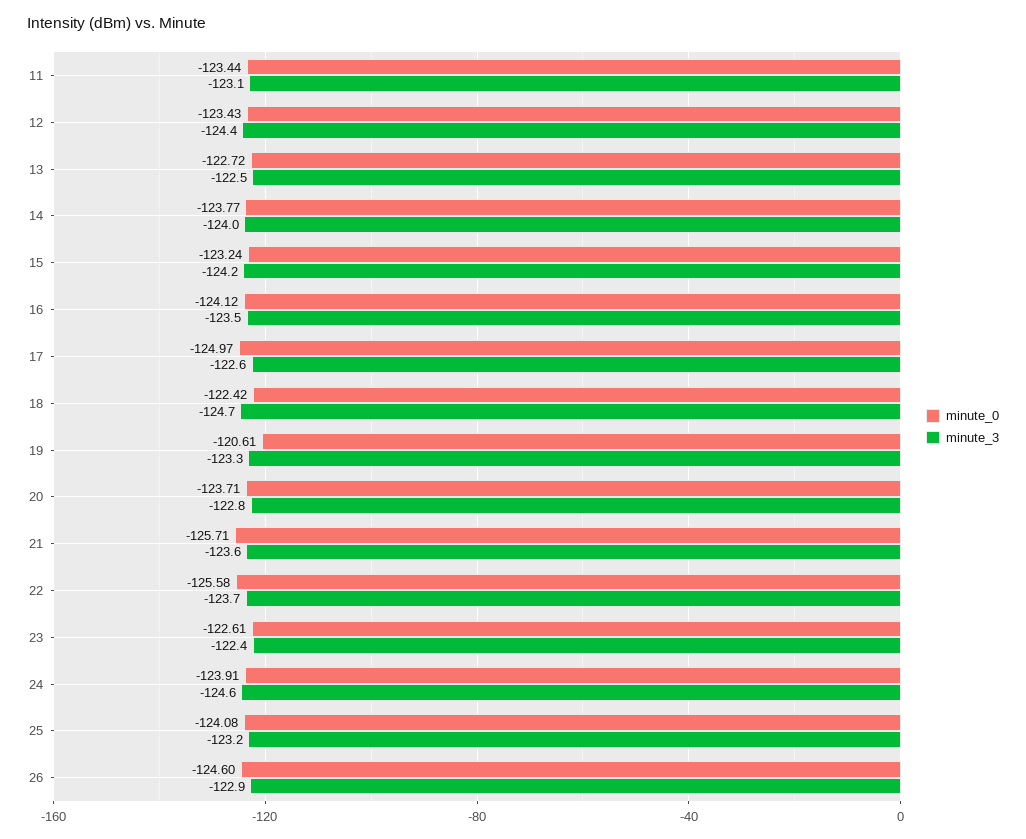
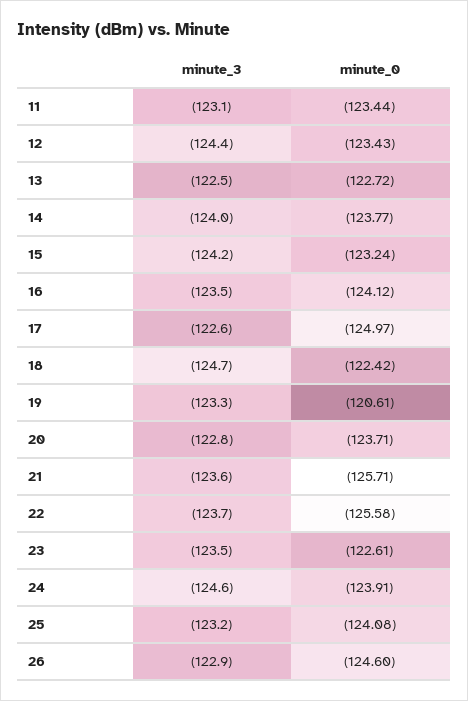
  {
    "minute_0": {
      "11": -123.44,
      "12": -123.43,
      "13": -122.72,
      "14": -123.77,
      "15": -123.24,
      "16": -124.12,
      "17": -124.97,
      "18": -122.42,
      "19": -120.61,
      "20": -123.71,
      "21": -125.71,
      "22": -125.58,
      "23": -122.61,
      "24": -123.91,
      "25": -124.08,
      "26": -124.6
    },
    "minute_3": {
      "11": -123.1,
      "12": -124.4,
      "13": -122.5,
      "14": -124,
      "15": -124.2,
      "16": -123.5,
      "17": -122.6,
      "18": -124.7,
      "19": -123.3,
      "20": -122.8,
      "21": -123.6,
      "22": -123.7,
-     "23": -122.4,
+     "23": -123.5,
      "24": -124.6,
      "25": -123.2,
      "26": -122.9
    }
  }

